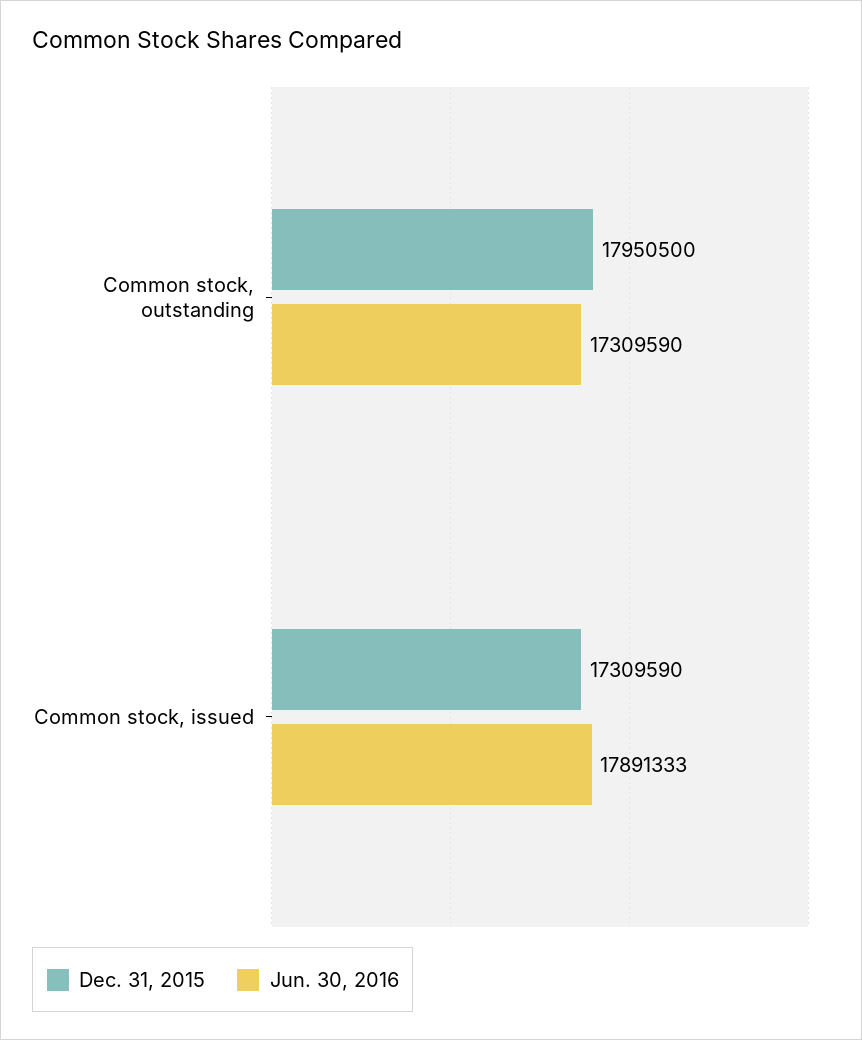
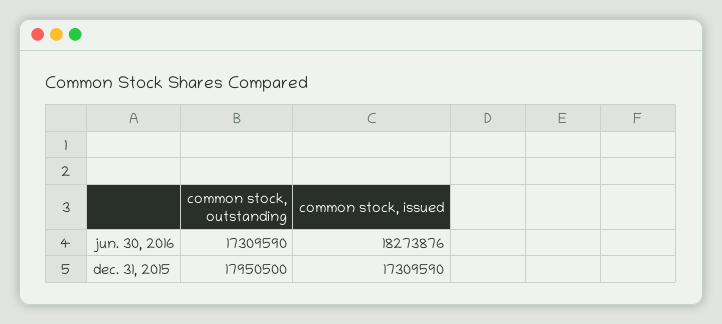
  {
    "Dec. 31, 2015": {
      "Common stock, outstanding": 17950500,
      "Common stock, issued": 17309590
    },
    "Jun. 30, 2016": {
      "Common stock, outstanding": 17309590,
-     "Common stock, issued": 17891333
+     "Common stock, issued": 18273876
    }
  }

